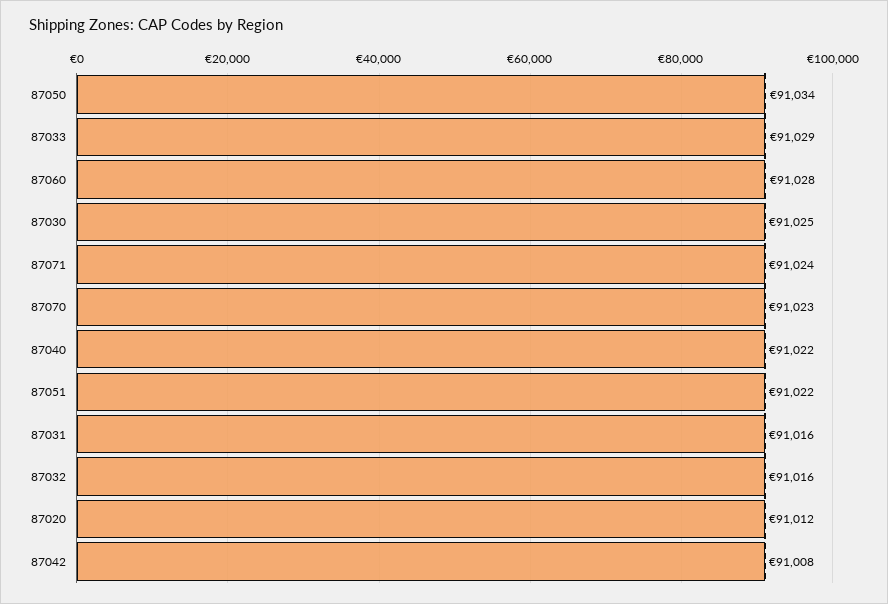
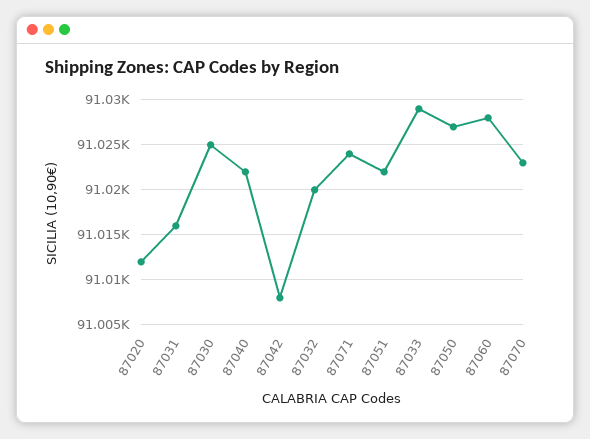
  {
-   "87050": 91034,
+   "87050": 91027,
    "87033": 91029,
    "87060": 91028,
    "87030": 91025,
    "87071": 91024,
    "87070": 91023,
    "87040": 91022,
    "87051": 91022,
    "87031": 91016,
-   "87032": 91016,
+   "87032": 91020,
    "87020": 91012,
    "87042": 91008
  }

